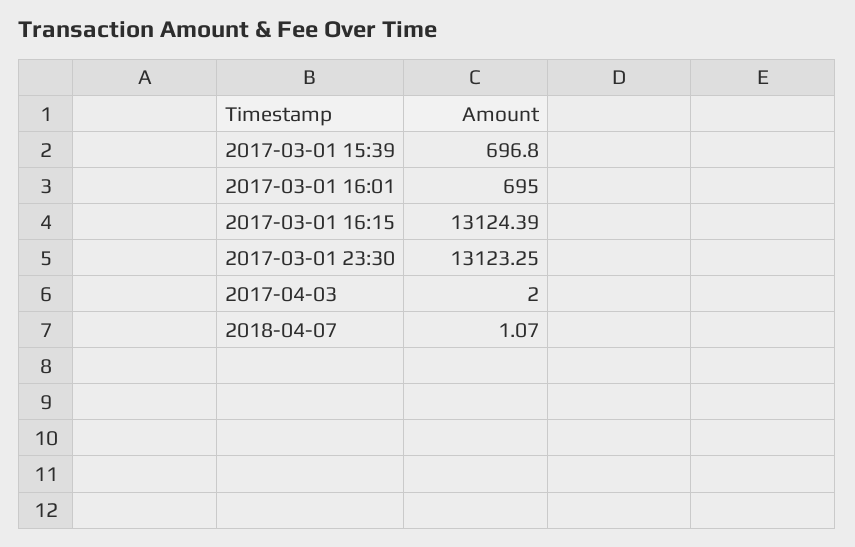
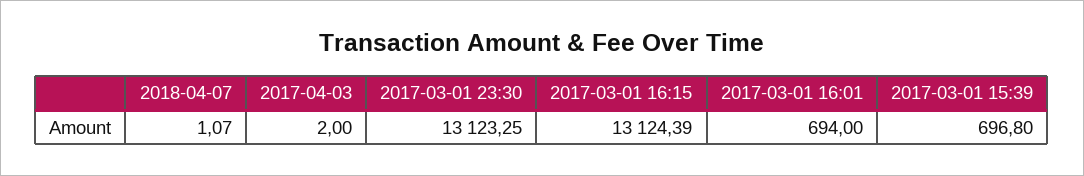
  {
    "2017-03-01 15:39": 696.8,
-   "2017-03-01 16:01": 695,
+   "2017-03-01 16:01": 694,
    "2017-03-01 16:15": 13124.39,
    "2017-03-01 23:30": 13123.25,
    "2017-04-03": 2,
    "2018-04-07": 1.07
  }

